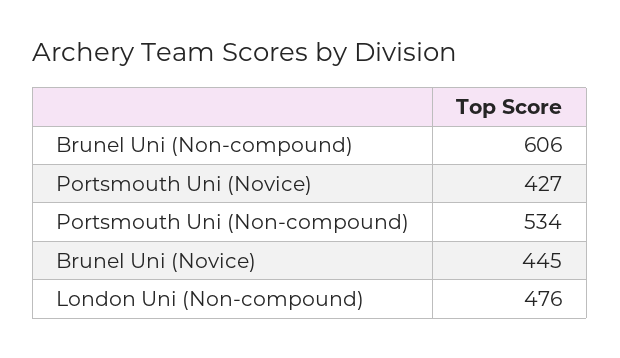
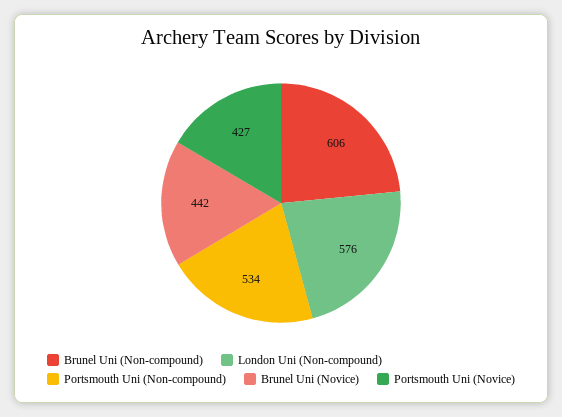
  {
    "Brunel Uni (Non-compound)": 606,
    "Portsmouth Uni (Novice)": 427,
    "Portsmouth Uni (Non-compound)": 534,
-   "Brunel Uni (Novice)": 445,
+   "Brunel Uni (Novice)": 442,
-   "London Uni (Non-compound)": 476
+   "London Uni (Non-compound)": 576
  }

